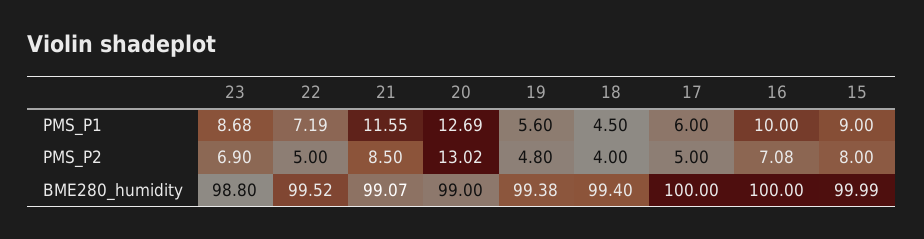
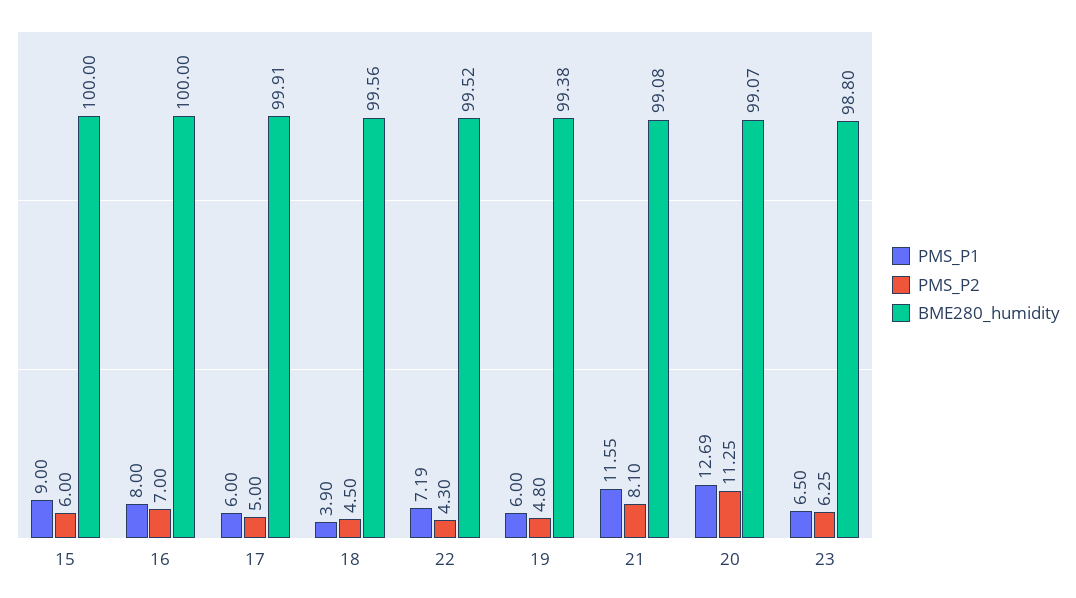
  {
    "PMS_P1": {
-     "23": 8.68,
+     "23": 6.5,
      "22": 7.19,
      "21": 11.55,
      "20": 12.69,
-     "19": 5.6,
+     "19": 6,
-     "18": 4.5,
+     "18": 3.9,
      "17": 6,
-     "16": 10,
+     "16": 8,
      "15": 9
    },
    "PMS_P2": {
-     "23": 6.9,
+     "23": 6.25,
-     "22": 5,
+     "22": 4.3,
-     "21": 8.5,
+     "21": 8.1,
-     "20": 13.02,
+     "20": 11.25,
      "19": 4.8,
-     "18": 4,
+     "18": 4.5,
      "17": 5,
-     "16": 7.08,
+     "16": 7,
-     "15": 8
+     "15": 6
    },
    "BME280_humidity": {
      "23": 98.8,
      "22": 99.52,
-     "21": 99.07,
+     "21": 99.08,
-     "20": 99,
+     "20": 99.07,
      "19": 99.38,
-     "18": 99.4,
+     "18": 99.56,
-     "17": 100,
+     "17": 99.91,
      "16": 100,
-     "15": 99.99
+     "15": 100
    }
  }

